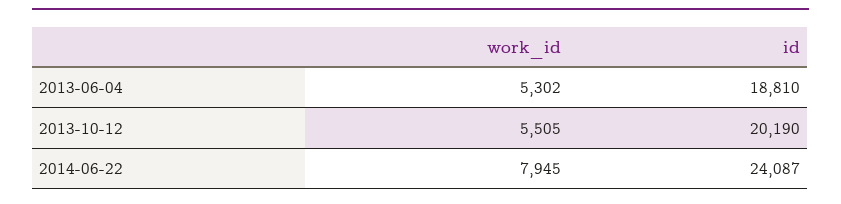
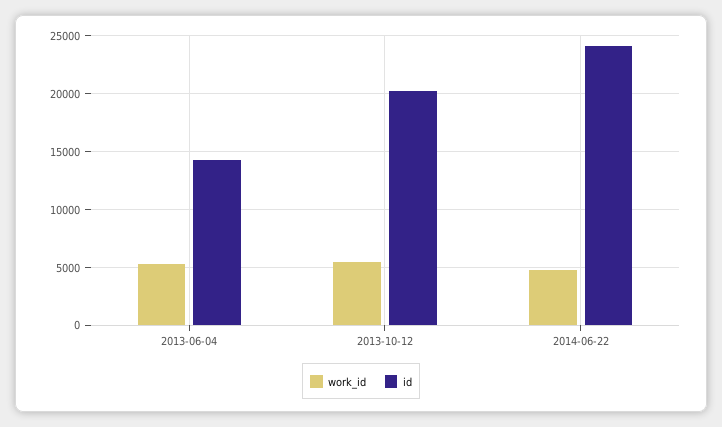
  {
    "work_id": {
      "2013-06-04": 5302,
      "2013-10-12": 5505,
-     "2014-06-22": 7945
+     "2014-06-22": 5000
    },
    "id": {
-     "2013-06-04": 18810,
+     "2013-06-04": 14000,
      "2013-10-12": 20190,
      "2014-06-22": 24087
    }
  }

